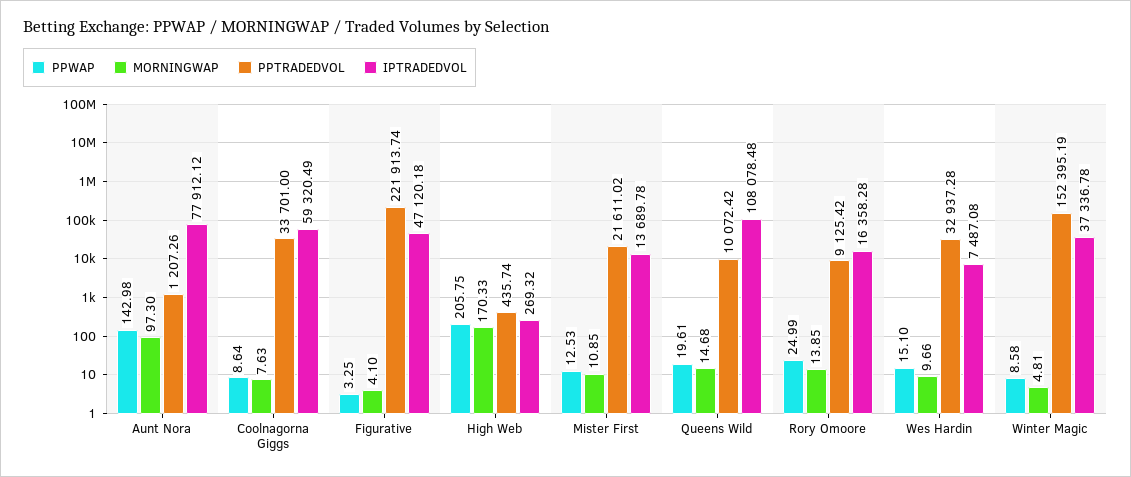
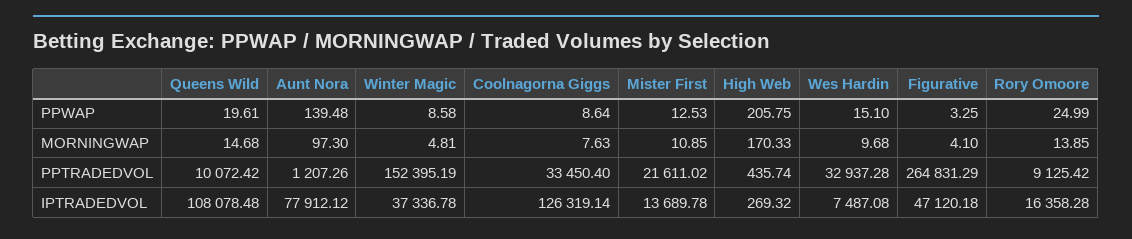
  {
    "PPWAP": {
-     "Aunt Nora": 142.98,
+     "Aunt Nora": 139.48,
      "Coolnagorna Giggs": 8.64,
      "Figurative": 3.25,
      "High Web": 205.75,
      "Mister First": 12.53,
      "Queens Wild": 19.61,
      "Rory Omoore": 24.99,
      "Wes Hardin": 15.1,
      "Winter Magic": 8.58
    },
    "MORNINGWAP": {
      "Aunt Nora": 97.3,
      "Coolnagorna Giggs": 7.63,
      "Figurative": 4.1,
      "High Web": 170.33,
      "Mister First": 10.85,
      "Queens Wild": 14.68,
      "Rory Omoore": 13.85,
-     "Wes Hardin": 9.66,
+     "Wes Hardin": 9.68,
      "Winter Magic": 4.81
    },
    "PPTRADEDVOL": {
      "Aunt Nora": 1207.26,
-     "Coolnagorna Giggs": 33701,
+     "Coolnagorna Giggs": 33450.4,
-     "Figurative": 221913.74,
+     "Figurative": 264831.29,
      "High Web": 435.74,
      "Mister First": 21611.02,
      "Queens Wild": 10072.42,
      "Rory Omoore": 9125.42,
      "Wes Hardin": 32937.28,
      "Winter Magic": 152395.19
    },
    "IPTRADEDVOL": {
      "Aunt Nora": 77912.12,
-     "Coolnagorna Giggs": 59320.49,
+     "Coolnagorna Giggs": 126319.14,
      "Figurative": 47120.18,
      "High Web": 269.32,
      "Mister First": 13689.78,
      "Queens Wild": 108078.48,
      "Rory Omoore": 16358.28,
      "Wes Hardin": 7487.08,
      "Winter Magic": 37336.78
    }
  }

